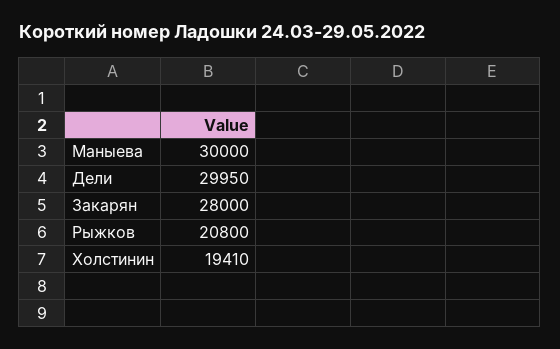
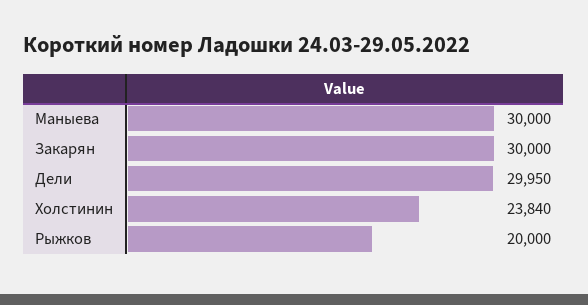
  {
    "Маныева": 30000,
    "Дели": 29950,
-   "Закарян": 28000,
+   "Закарян": 30000,
-   "Рыжков": 20800,
+   "Рыжков": 20000,
-   "Холстинин": 19410
+   "Холстинин": 23840
  }

